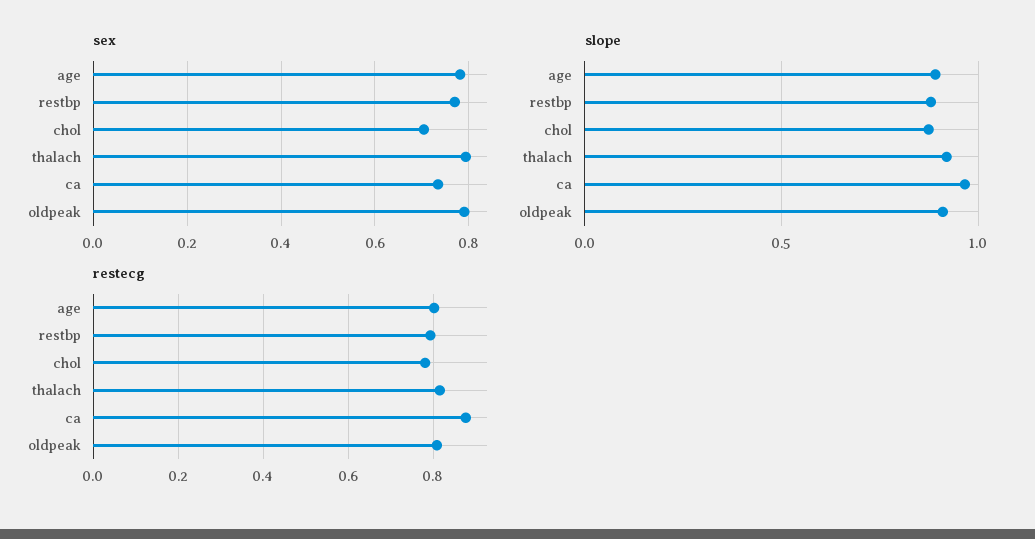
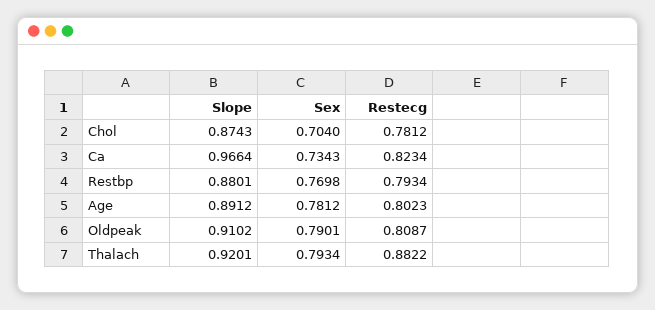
  {
    "sex": {
      "age": 0.7812,
      "restbp": 0.7698,
      "chol": 0.704,
      "thalach": 0.7934,
      "ca": 0.7343,
      "oldpeak": 0.7901
    },
    "slope": {
      "age": 0.8912,
      "restbp": 0.8801,
      "chol": 0.8743,
      "thalach": 0.9201,
      "ca": 0.9664,
      "oldpeak": 0.9102
    },
    "restecg": {
      "age": 0.8023,
      "restbp": 0.7934,
      "chol": 0.7812,
-     "thalach": 0.82,
+     "thalach": 0.8822,
-     "ca": 0.88,
+     "ca": 0.8234,
      "oldpeak": 0.8087
    }
  }

